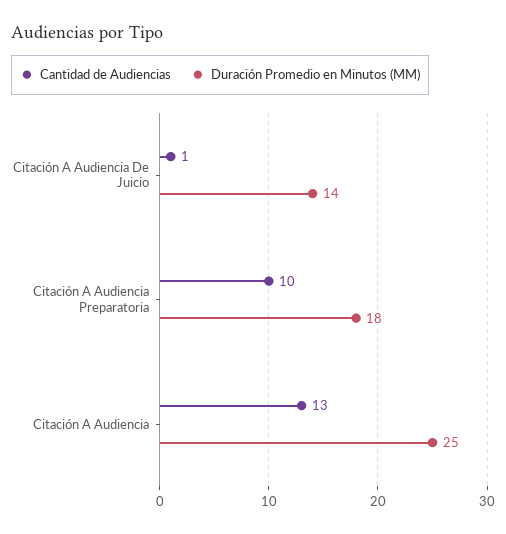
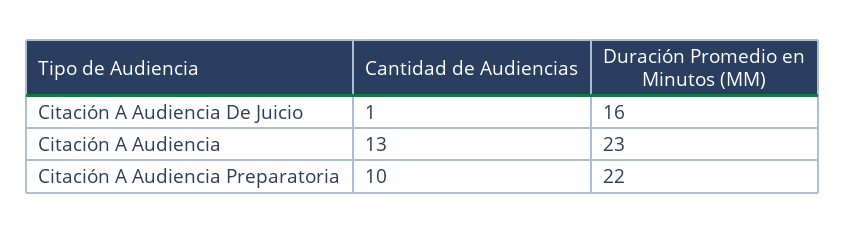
  {
    "Cantidad de Audiencias": {
      "Citación A Audiencia De Juicio": 1,
      "Citación A Audiencia Preparatoria": 10,
      "Citación A Audiencia": 13
    },
    "Duración Promedio en Minutos (MM)": {
-     "Citación A Audiencia De Juicio": 14,
+     "Citación A Audiencia De Juicio": 16,
-     "Citación A Audiencia Preparatoria": 18,
+     "Citación A Audiencia Preparatoria": 22,
-     "Citación A Audiencia": 25
+     "Citación A Audiencia": 23
    }
  }

